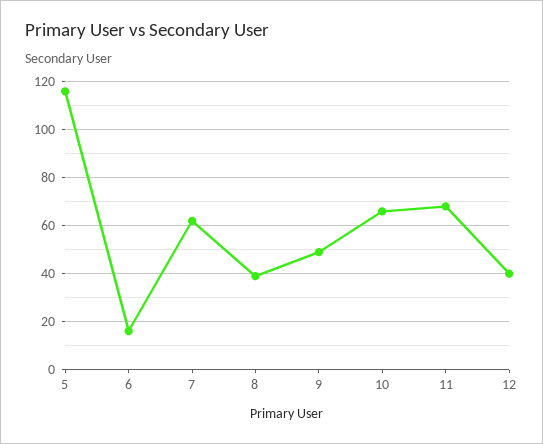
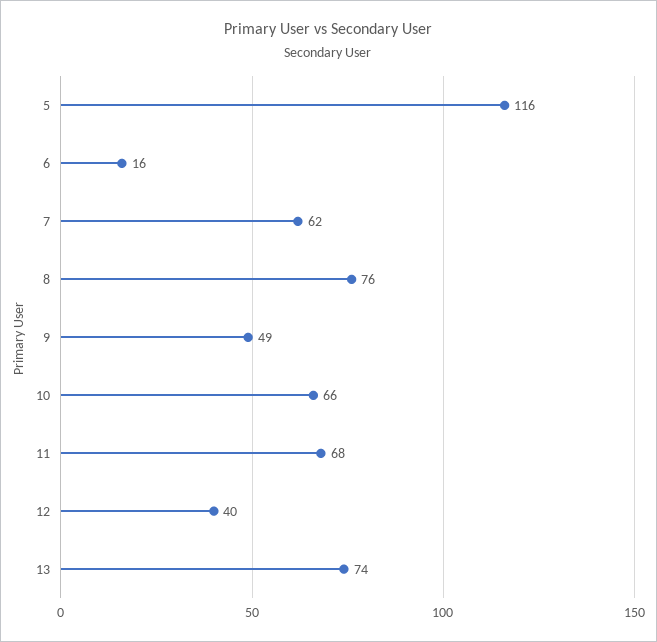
  {
    "5": 116,
    "6": 16,
    "7": 62,
-   "8": 40,
+   "8": 76,
    "9": 49,
    "10": 66,
    "11": 68,
-   "12": 40
+   "12": 40,
+   "13": 74
  }

